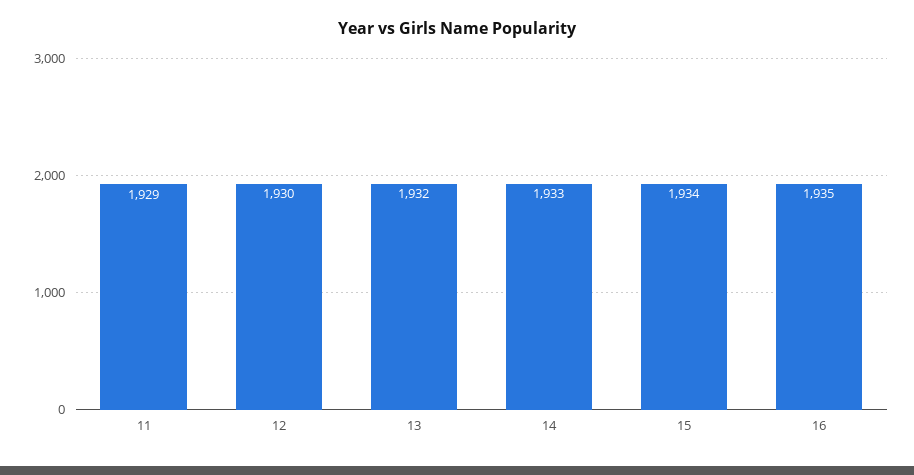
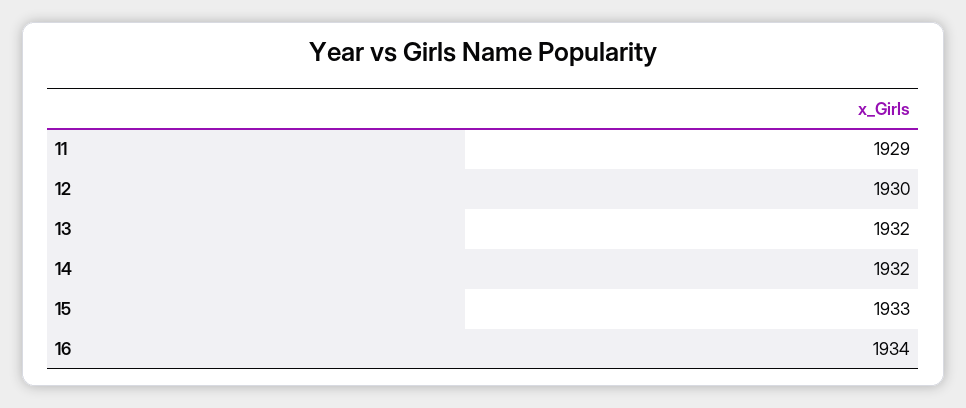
  {
    "11": 1929,
    "12": 1930,
    "13": 1932,
-   "14": 1933,
+   "14": 1932,
-   "15": 1934,
+   "15": 1933,
-   "16": 1935
+   "16": 1934
  }

